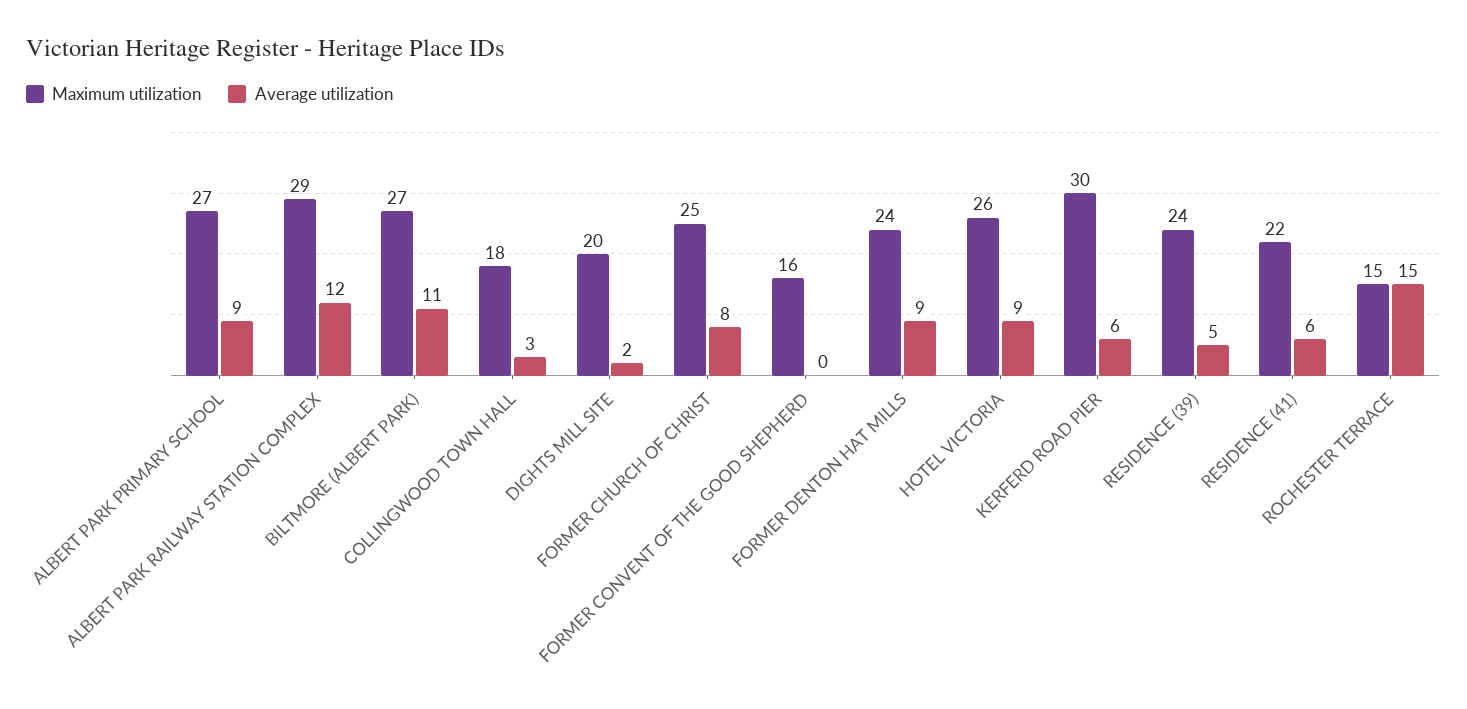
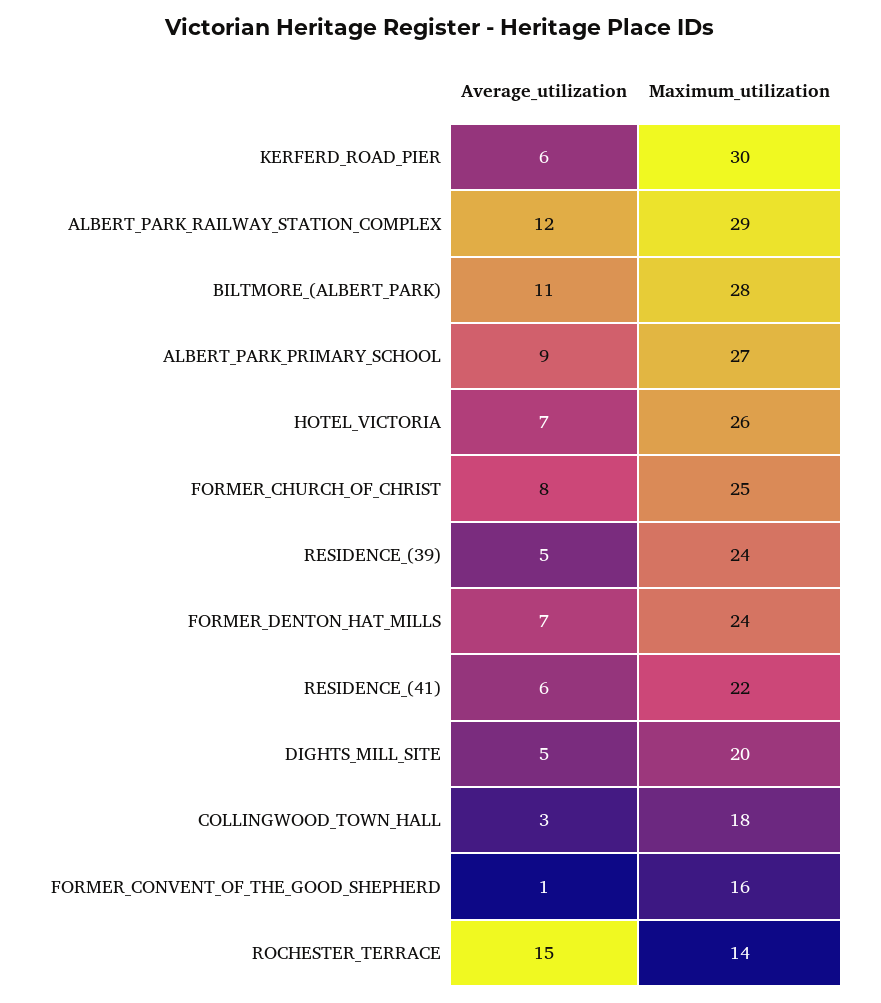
  {
    "Maximum utilization": {
      "ALBERT PARK PRIMARY SCHOOL": 27,
      "ALBERT PARK RAILWAY STATION COMPLEX": 29,
-     "BILTMORE (ALBERT PARK)": 27,
+     "BILTMORE (ALBERT PARK)": 28,
      "COLLINGWOOD TOWN HALL": 18,
      "DIGHTS MILL SITE": 20,
      "FORMER CHURCH OF CHRIST": 25,
      "FORMER CONVENT OF THE GOOD SHEPHERD": 16,
      "FORMER DENTON HAT MILLS": 24,
      "HOTEL VICTORIA": 26,
      "KERFERD ROAD PIER": 30,
      "RESIDENCE (39)": 24,
      "RESIDENCE (41)": 22,
-     "ROCHESTER TERRACE": 15
+     "ROCHESTER TERRACE": 14
    },
    "Average utilization": {
      "ALBERT PARK PRIMARY SCHOOL": 9,
      "ALBERT PARK RAILWAY STATION COMPLEX": 12,
      "BILTMORE (ALBERT PARK)": 11,
      "COLLINGWOOD TOWN HALL": 3,
-     "DIGHTS MILL SITE": 2,
+     "DIGHTS MILL SITE": 5,
      "FORMER CHURCH OF CHRIST": 8,
-     "FORMER CONVENT OF THE GOOD SHEPHERD": 0,
+     "FORMER CONVENT OF THE GOOD SHEPHERD": 1,
-     "FORMER DENTON HAT MILLS": 9,
+     "FORMER DENTON HAT MILLS": 7,
-     "HOTEL VICTORIA": 9,
+     "HOTEL VICTORIA": 7,
      "KERFERD ROAD PIER": 6,
      "RESIDENCE (39)": 5,
      "RESIDENCE (41)": 6,
      "ROCHESTER TERRACE": 15
    }
  }

